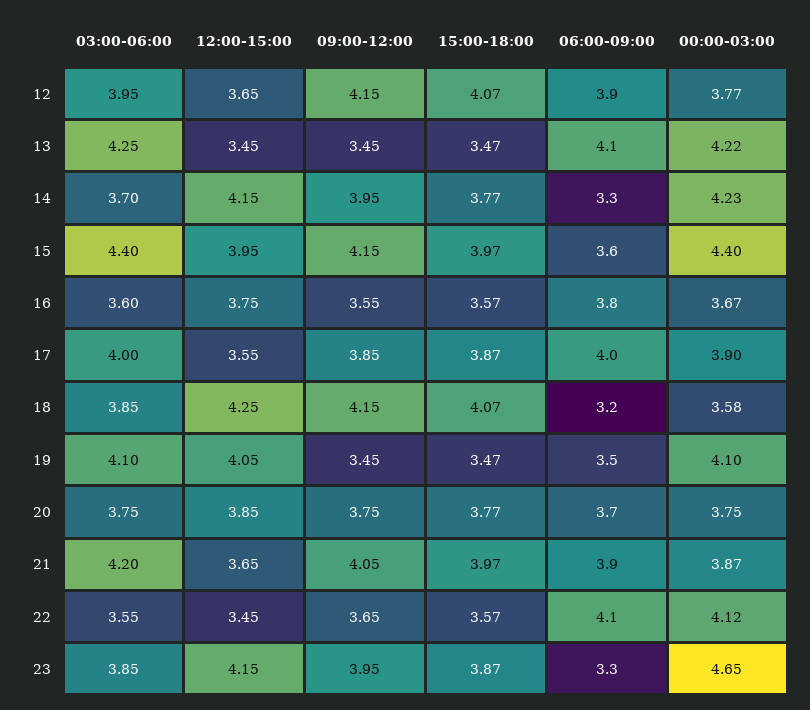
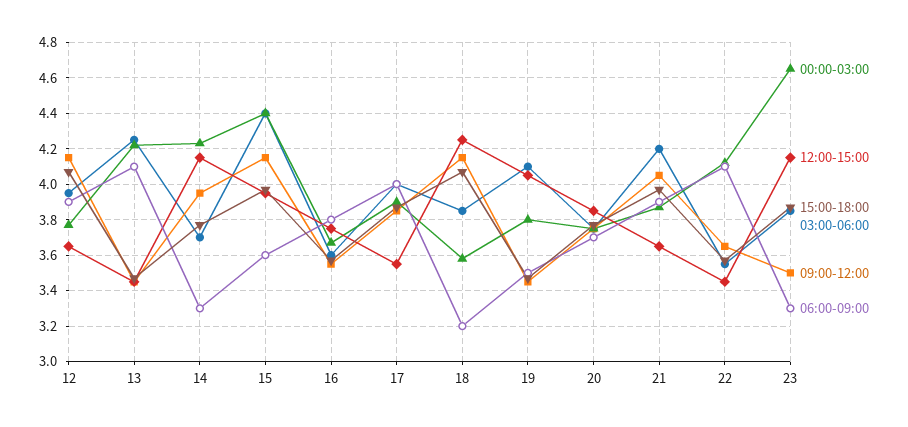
  {
    "03:00-06:00": {
      "12": 3.95,
      "13": 4.25,
      "14": 3.7,
      "15": 4.4,
      "16": 3.6,
      "17": 4,
      "18": 3.85,
      "19": 4.1,
      "20": 3.75,
      "21": 4.2,
      "22": 3.55,
      "23": 3.85
    },
    "12:00-15:00": {
      "12": 3.65,
      "13": 3.45,
      "14": 4.15,
      "15": 3.95,
      "16": 3.75,
      "17": 3.55,
      "18": 4.25,
      "19": 4.05,
      "20": 3.85,
      "21": 3.65,
      "22": 3.45,
      "23": 4.15
    },
    "09:00-12:00": {
      "12": 4.15,
      "13": 3.45,
      "14": 3.95,
      "15": 4.15,
      "16": 3.55,
      "17": 3.85,
      "18": 4.15,
      "19": 3.45,
      "20": 3.75,
      "21": 4.05,
      "22": 3.65,
-     "23": 3.95
+     "23": 3.5
    },
    "15:00-18:00": {
      "12": 4.07,
      "13": 3.47,
      "14": 3.77,
      "15": 3.97,
      "16": 3.57,
      "17": 3.87,
      "18": 4.07,
      "19": 3.47,
      "20": 3.77,
      "21": 3.97,
      "22": 3.57,
      "23": 3.87
    },
    "06:00-09:00": {
      "12": 3.9,
      "13": 4.1,
      "14": 3.3,
      "15": 3.6,
      "16": 3.8,
      "17": 4,
      "18": 3.2,
      "19": 3.5,
      "20": 3.7,
      "21": 3.9,
      "22": 4.1,
      "23": 3.3
    },
    "00:00-03:00": {
      "12": 3.77,
      "13": 4.22,
      "14": 4.23,
      "15": 4.4,
      "16": 3.67,
      "17": 3.9,
      "18": 3.58,
-     "19": 4.1,
+     "19": 3.8,
      "20": 3.75,
      "21": 3.87,
      "22": 4.12,
      "23": 4.65
    }
  }

